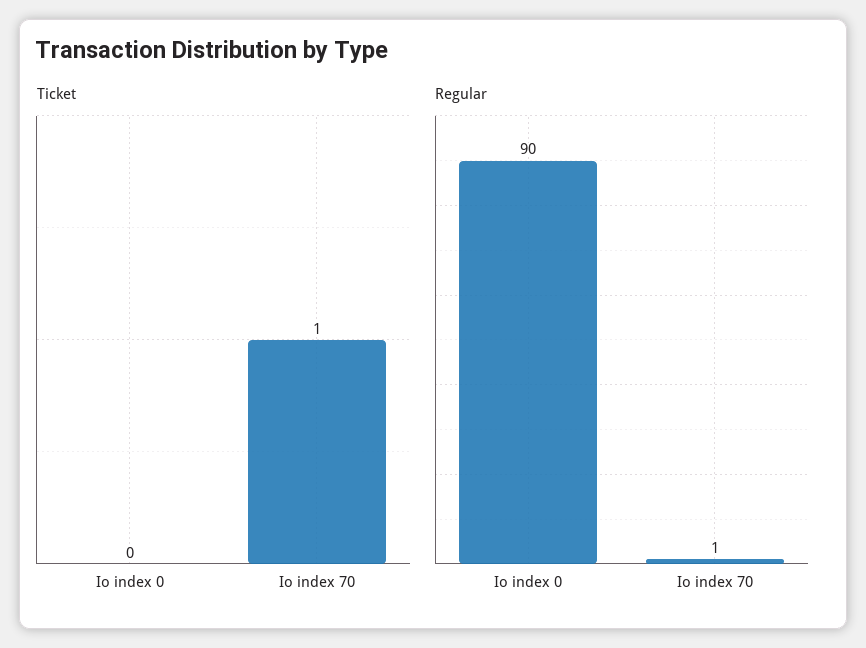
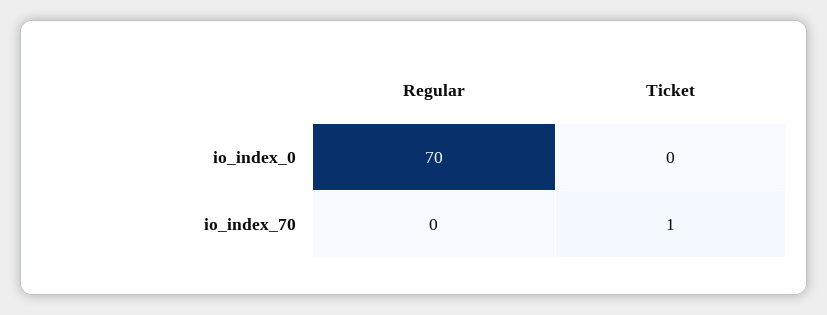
  {
    "Ticket": {
      "Io index 0": 0,
      "Io index 70": 1
    },
    "Regular": {
-     "Io index 0": 90,
+     "Io index 0": 70,
-     "Io index 70": 1
+     "Io index 70": 0
    }
  }

